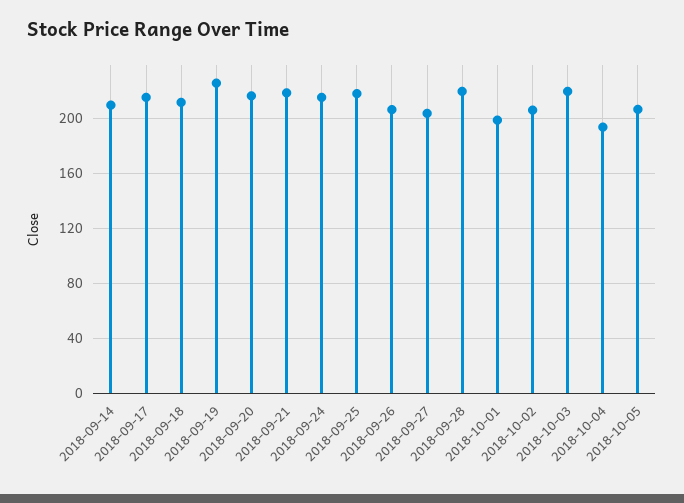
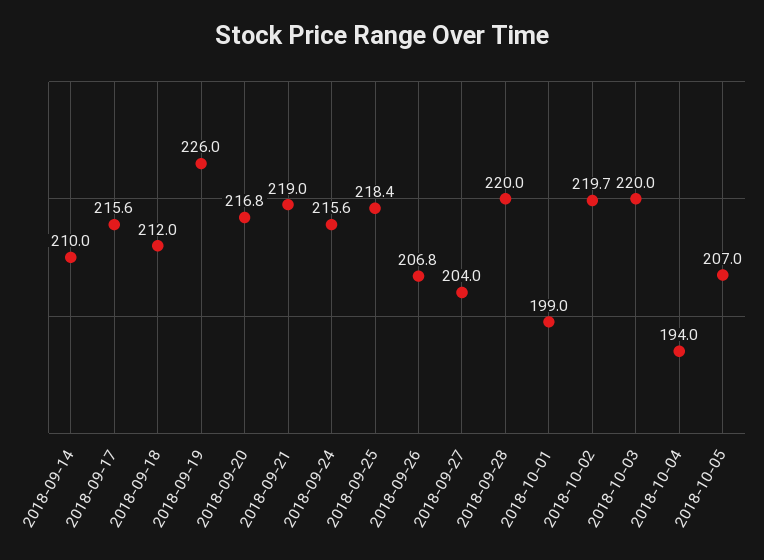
  {
    "2018-09-14": 210,
    "2018-09-17": 215.6,
    "2018-09-18": 212,
    "2018-09-19": 226,
    "2018-09-20": 216.8,
    "2018-09-21": 219,
    "2018-09-24": 215.6,
    "2018-09-25": 218.4,
    "2018-09-26": 206.8,
    "2018-09-27": 204,
    "2018-09-28": 220,
    "2018-10-01": 199,
-   "2018-10-02": 205,
+   "2018-10-02": 219.7,
    "2018-10-03": 220,
    "2018-10-04": 194,
    "2018-10-05": 207
  }

